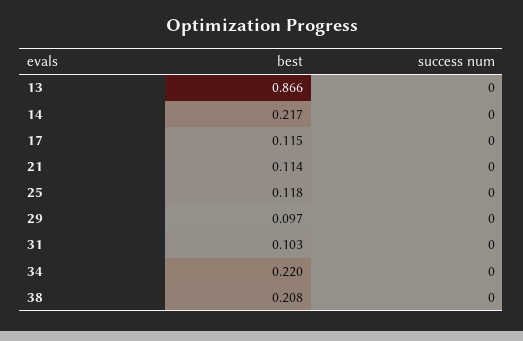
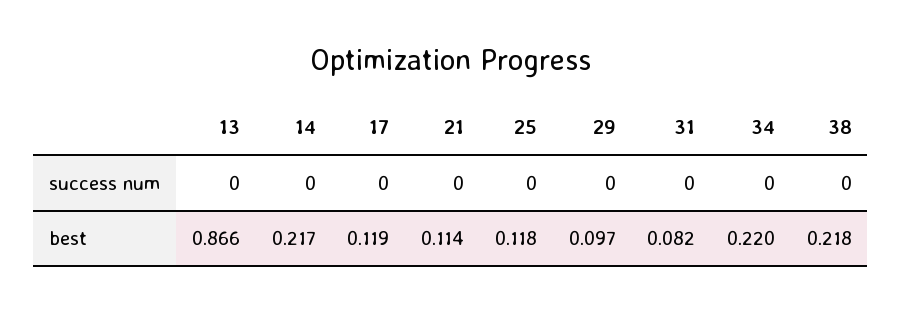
  {
    "best": {
      "13": 0.866,
      "14": 0.217,
-     "17": 0.115,
+     "17": 0.119,
      "21": 0.114,
      "25": 0.118,
      "29": 0.097,
-     "31": 0.103,
+     "31": 0.082,
      "34": 0.22,
-     "38": 0.208
+     "38": 0.218
    },
    "success num": {
      "13": 0,
      "14": 0,
      "17": 0,
      "21": 0,
      "25": 0,
      "29": 0,
      "31": 0,
      "34": 0,
      "38": 0
    }
  }

